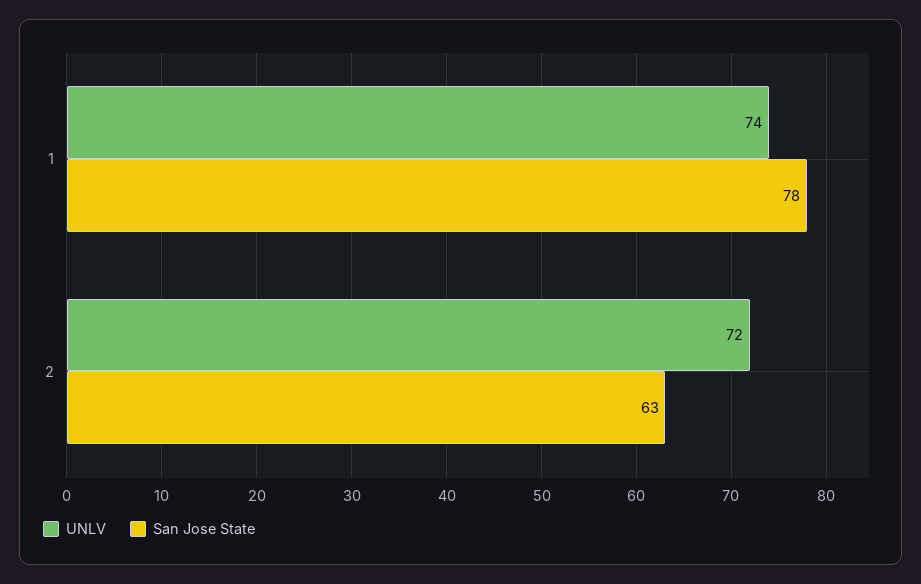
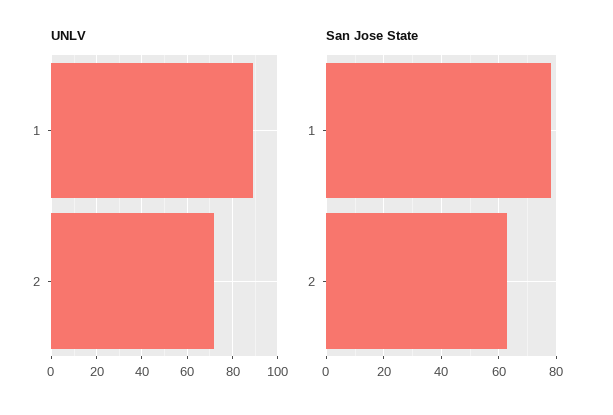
  {
    "UNLV": {
-     "1": 74,
+     "1": 90,
      "2": 72
    },
    "San Jose State": {
      "1": 78,
      "2": 63
    }
  }

